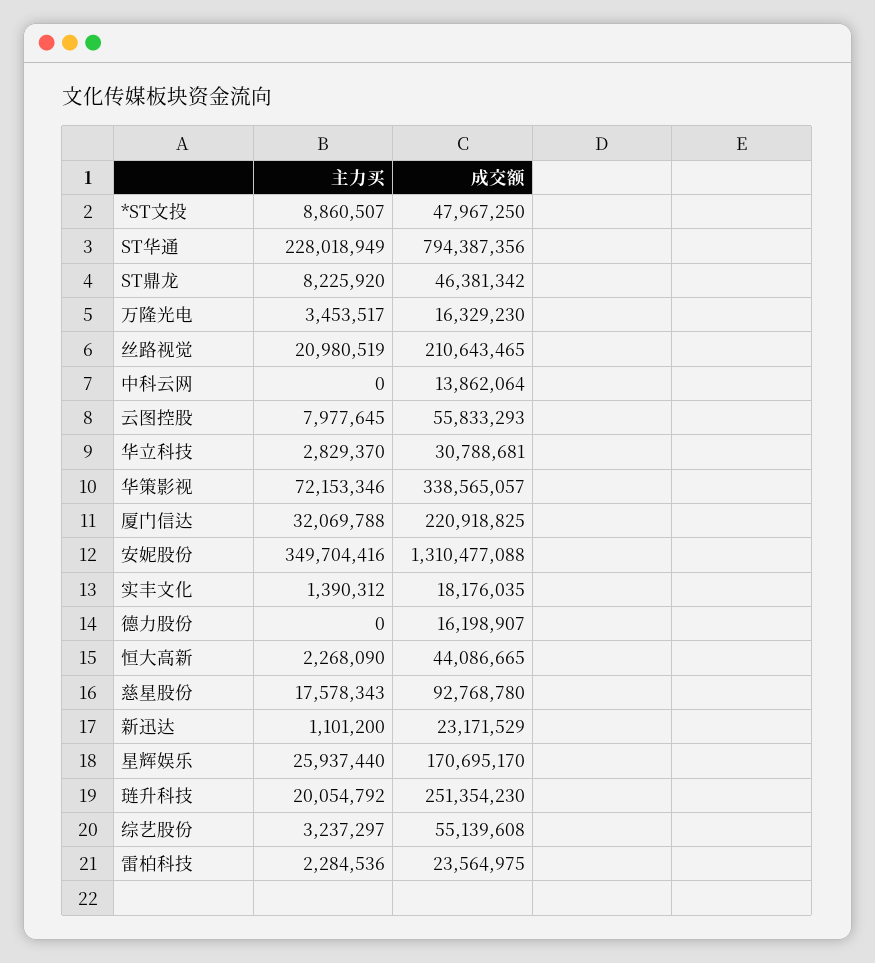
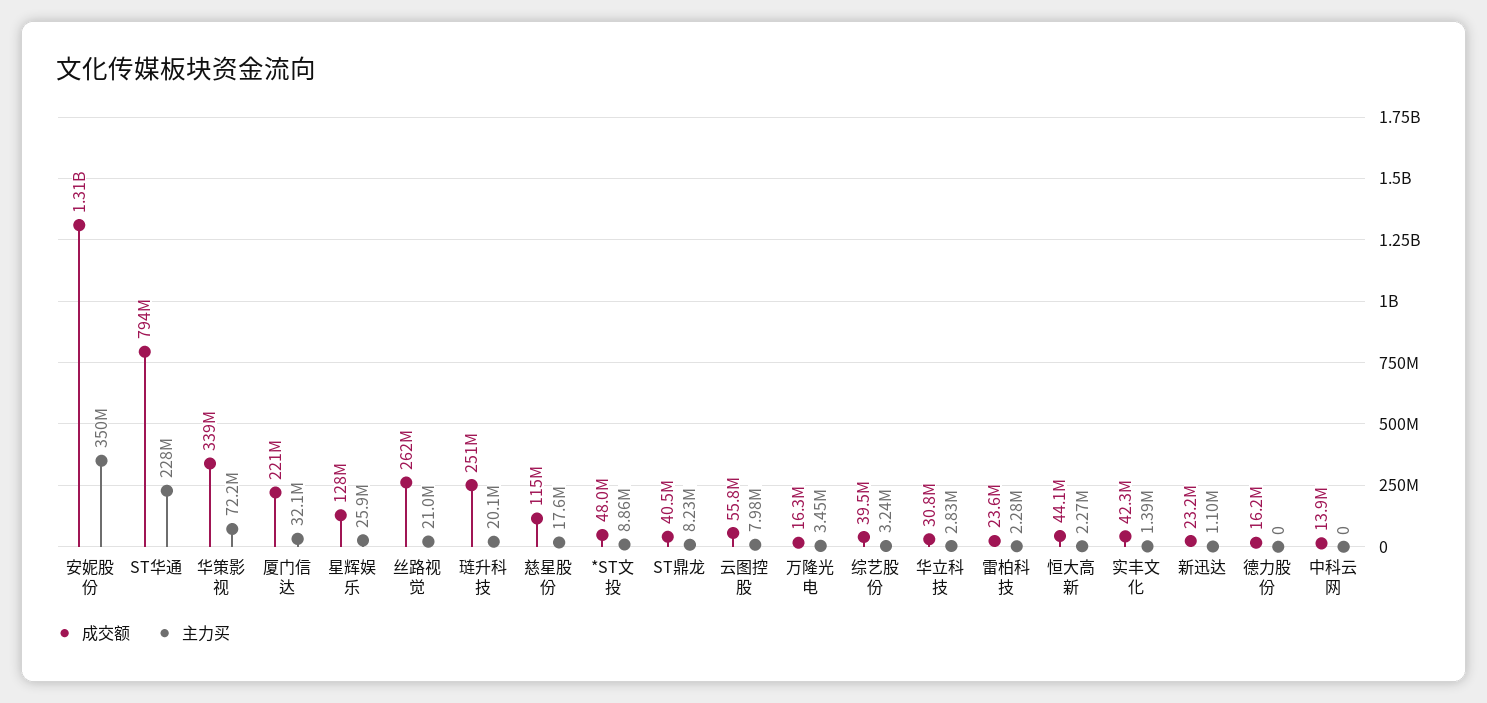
  {
    "主力买": {
      "*ST文投": 8860507,
      "ST华通": 228018949,
      "ST鼎龙": 8225920,
      "万隆光电": 3453517,
      "丝路视觉": 20980519,
      "中科云网": 0,
      "云图控股": 7977645,
      "华立科技": 2829370,
      "华策影视": 72153346,
      "厦门信达": 32069788,
      "安妮股份": 349704416,
      "实丰文化": 1390312,
      "德力股份": 0,
      "恒大高新": 2268090,
      "慈星股份": 17578343,
      "新迅达": 1101200,
      "星辉娱乐": 25937440,
      "琏升科技": 20054792,
      "综艺股份": 3237297,
      "雷柏科技": 2284536
    },
    "成交额": {
      "*ST文投": 47967250,
      "ST华通": 794387356,
-     "ST鼎龙": 46381342,
+     "ST鼎龙": 40500000,
      "万隆光电": 16329230,
-     "丝路视觉": 210643465,
+     "丝路视觉": 262000000,
      "中科云网": 13862064,
      "云图控股": 55833293,
      "华立科技": 30788681,
      "华策影视": 338565057,
      "厦门信达": 220918825,
      "安妮股份": 1310477088,
-     "实丰文化": 18176035,
+     "实丰文化": 42300000,
      "德力股份": 16198907,
      "恒大高新": 44086665,
-     "慈星股份": 92768780,
+     "慈星股份": 115000000,
      "新迅达": 23171529,
-     "星辉娱乐": 170695170,
+     "星辉娱乐": 128000000,
      "琏升科技": 251354230,
-     "综艺股份": 55139608,
+     "综艺股份": 39500000,
      "雷柏科技": 23564975
    }
  }

